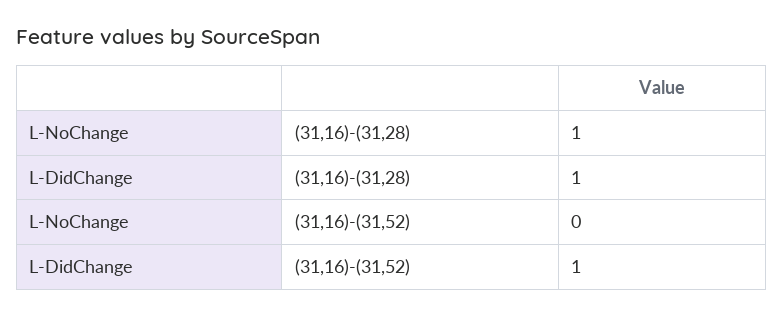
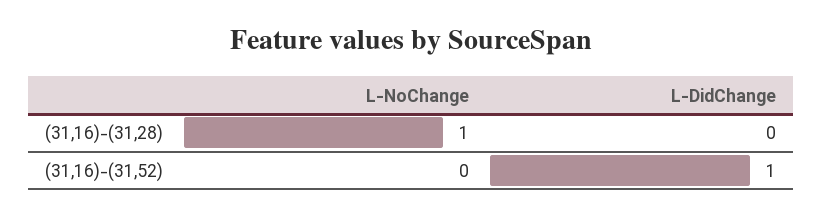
  {
    "L-NoChange": {
      "(31,16)-(31,28)": 1,
      "(31,16)-(31,52)": 0
    },
    "L-DidChange": {
-     "(31,16)-(31,28)": 1,
+     "(31,16)-(31,28)": 0,
      "(31,16)-(31,52)": 1
    }
  }

